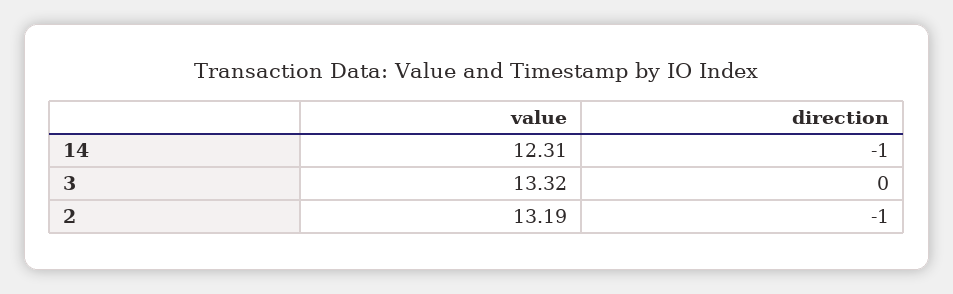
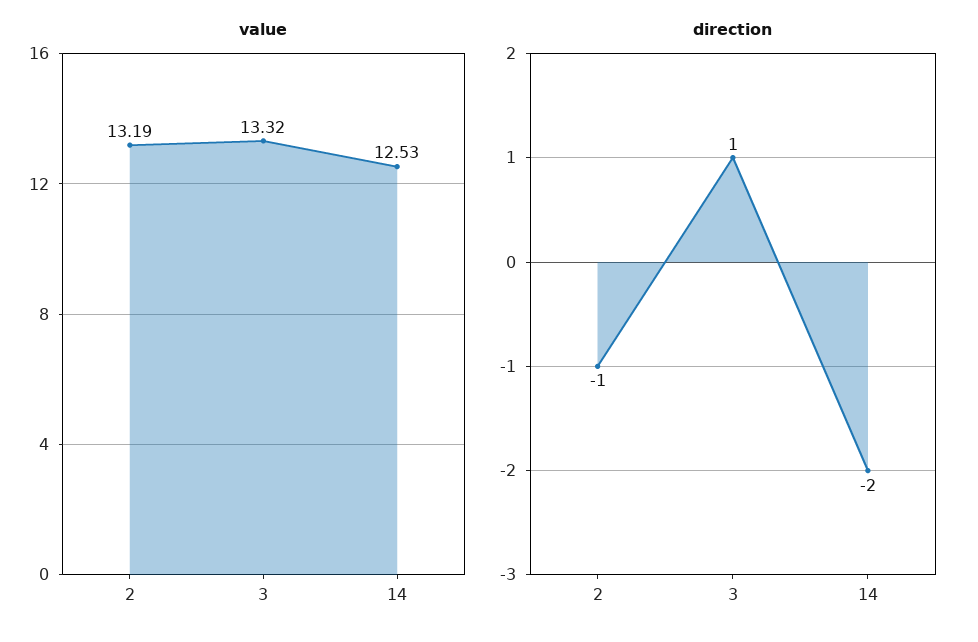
  {
    "value": {
-     "14": 12.31,
+     "14": 12.53,
      "3": 13.32,
      "2": 13.19
    },
    "direction": {
-     "14": -1,
+     "14": -2,
-     "3": 0,
+     "3": 1,
      "2": -1
    }
  }

